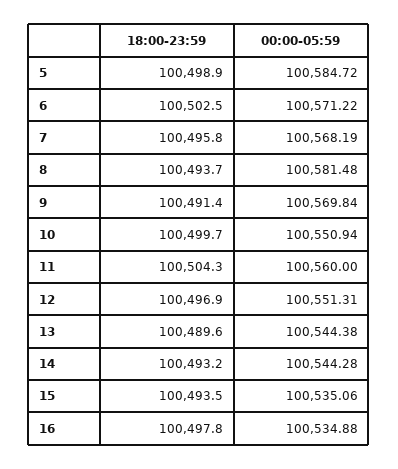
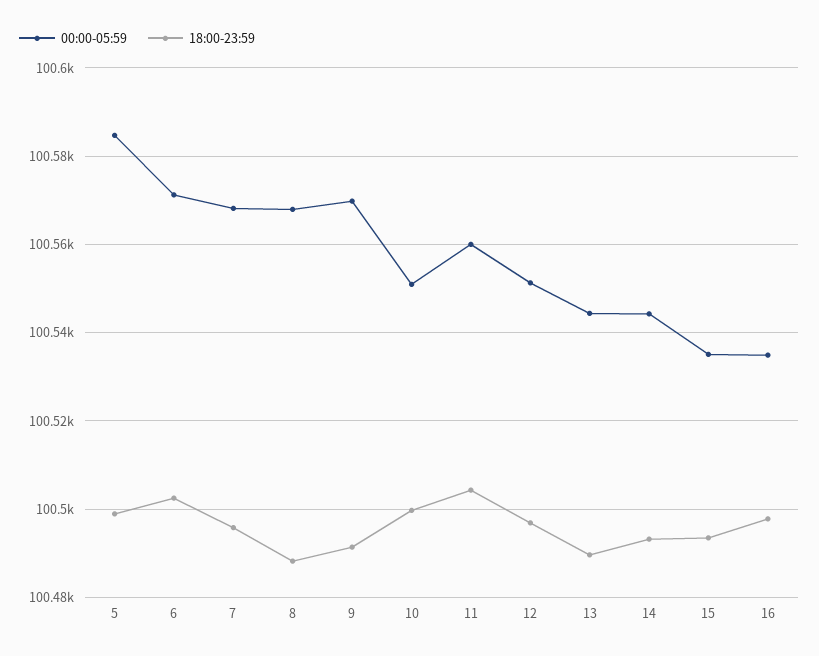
  {
    "18:00-23:59": {
      "5": 100498.9,
      "6": 100502.5,
      "7": 100495.8,
-     "8": 100493.7,
+     "8": 100488,
      "9": 100491.4,
      "10": 100499.7,
      "11": 100504.3,
      "12": 100496.9,
      "13": 100489.6,
      "14": 100493.2,
      "15": 100493.5,
      "16": 100497.8
    },
    "00:00-05:59": {
      "5": 100584.72,
      "6": 100571.22,
      "7": 100568.19,
-     "8": 100581.48,
+     "8": 100568,
      "9": 100569.84,
      "10": 100550.94,
      "11": 100560,
      "12": 100551.31,
      "13": 100544.38,
      "14": 100544.28,
      "15": 100535.06,
      "16": 100534.88
    }
  }

